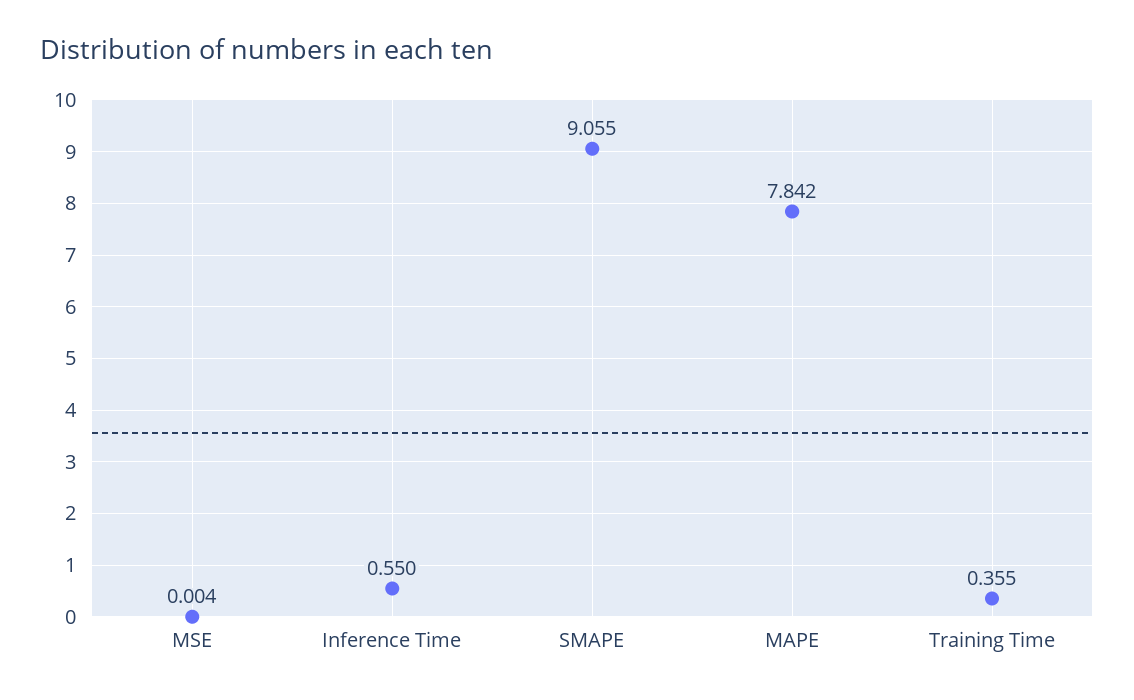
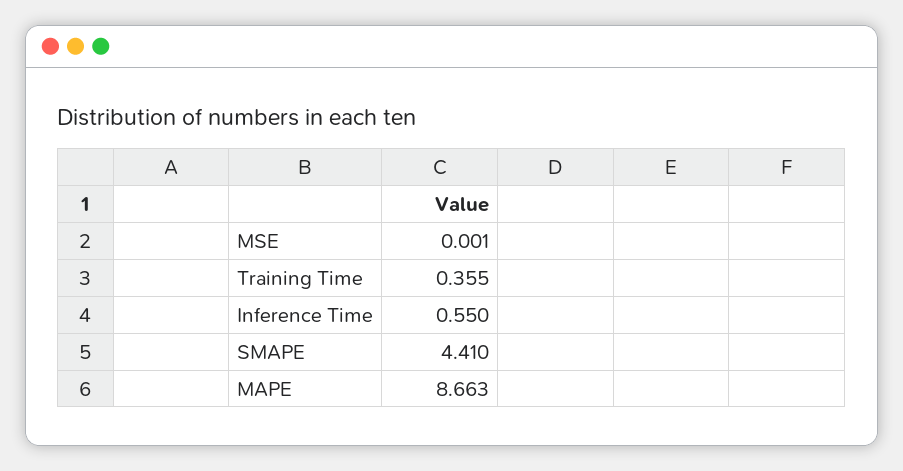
  {
-   "MSE": 0.004,
+   "MSE": 0.001,
    "Inference Time": 0.55,
-   "SMAPE": 9.055,
+   "SMAPE": 4.41,
-   "MAPE": 7.842,
+   "MAPE": 8.663,
    "Training Time": 0.355
  }

